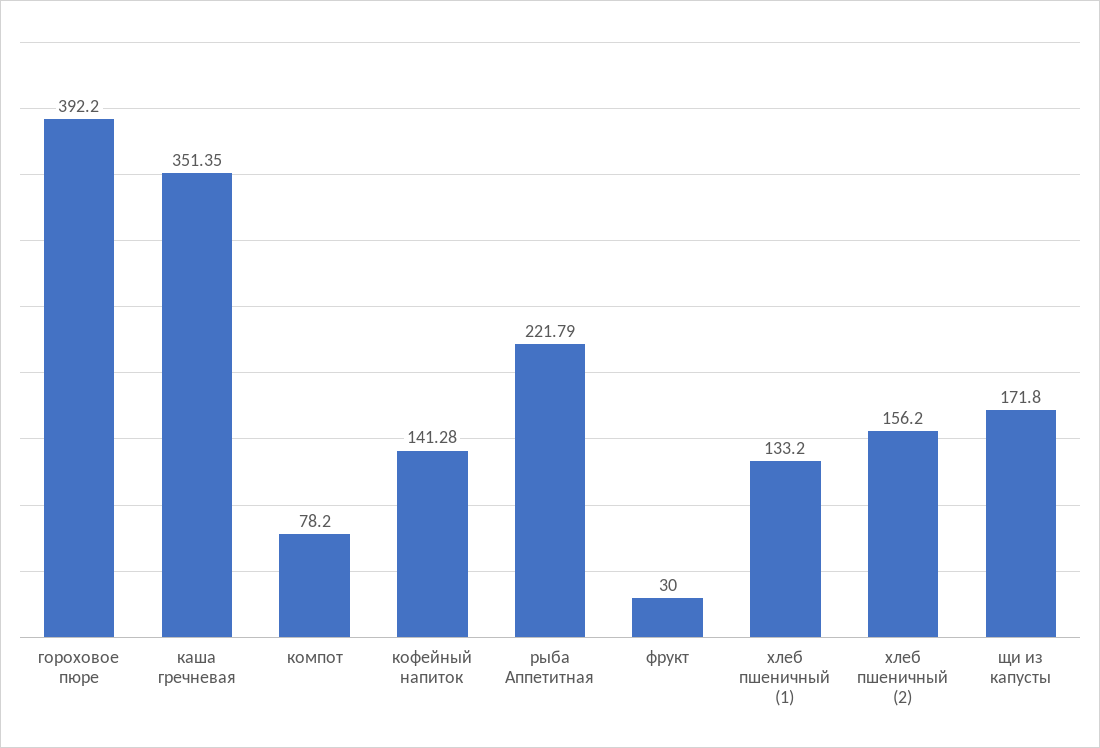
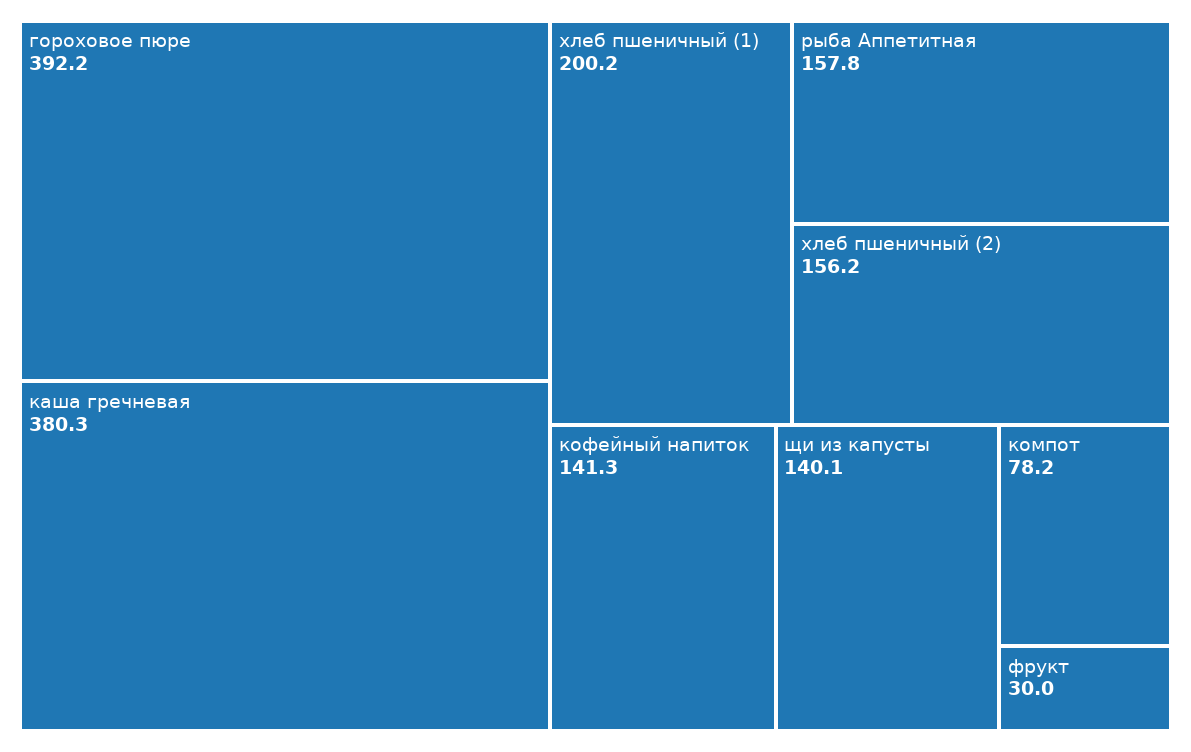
  {
    "гороховое пюре": 392.2,
-   "каша гречневая": 351.35,
+   "каша гречневая": 380.3,
    "компот": 78.2,
    "кофейный напиток": 141.28,
-   "рыба Аппетитная": 221.79,
+   "рыба Аппетитная": 157.8,
    "фрукт": 30,
-   "хлеб пшеничный (1)": 133.2,
+   "хлеб пшеничный (1)": 200.2,
    "хлеб пшеничный (2)": 156.2,
-   "щи из капусты": 171.8
+   "щи из капусты": 140.1
  }

